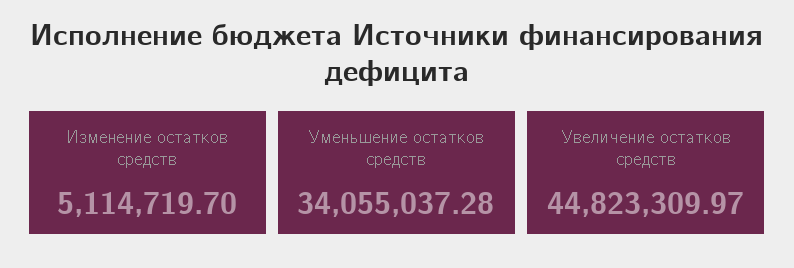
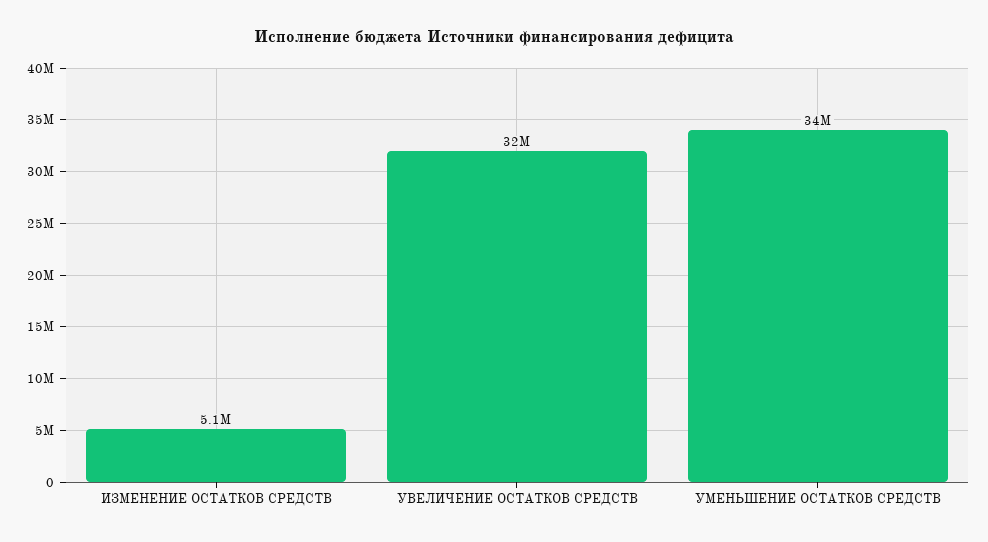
  {
    "Изменение остатков средств": 5114719.7,
    "Уменьшение остатков средств": 34055037.28,
-   "Увеличение остатков средств": 44823309.97
+   "Увеличение остатков средств": 32000000
  }

